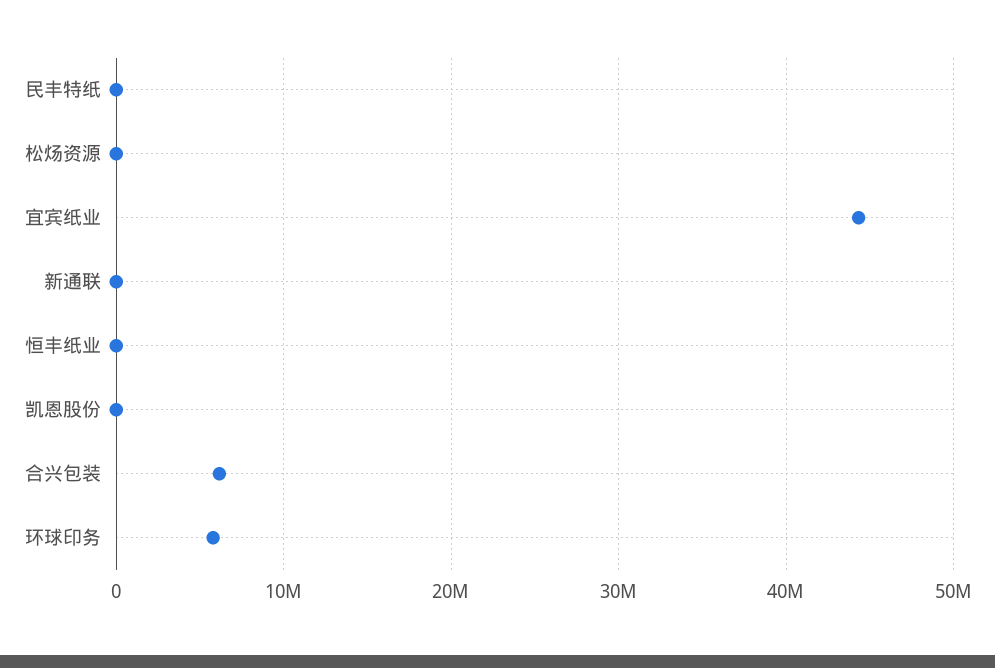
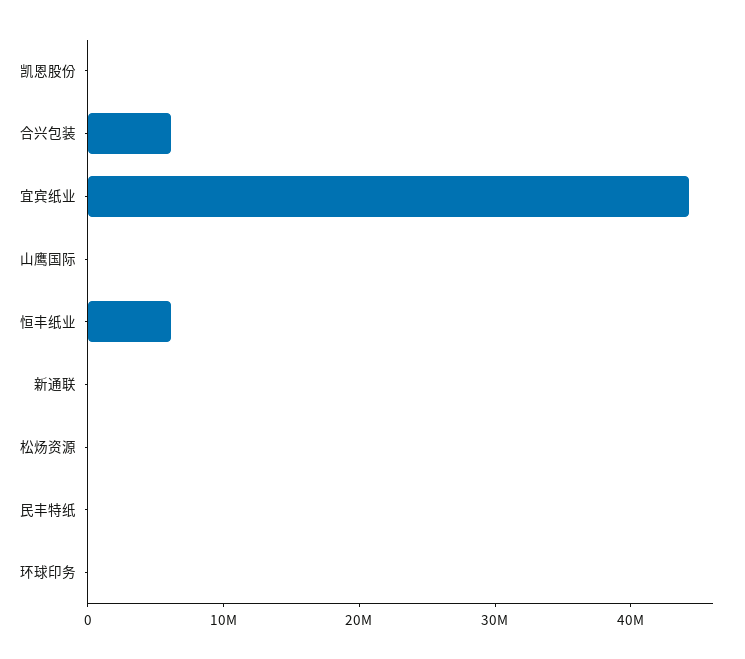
  {
    "民丰特纸": 0,
    "松炀资源": 0,
    "宜宾纸业": 44000000,
    "新通联": 0,
-   "恒丰纸业": 0,
+   "恒丰纸业": 6000000,
    "凯恩股份": 0,
    "合兴包装": 6000000,
-   "环球印务": 6000000
+   "环球印务": 0,
+   "山鹰国际": 0
  }

